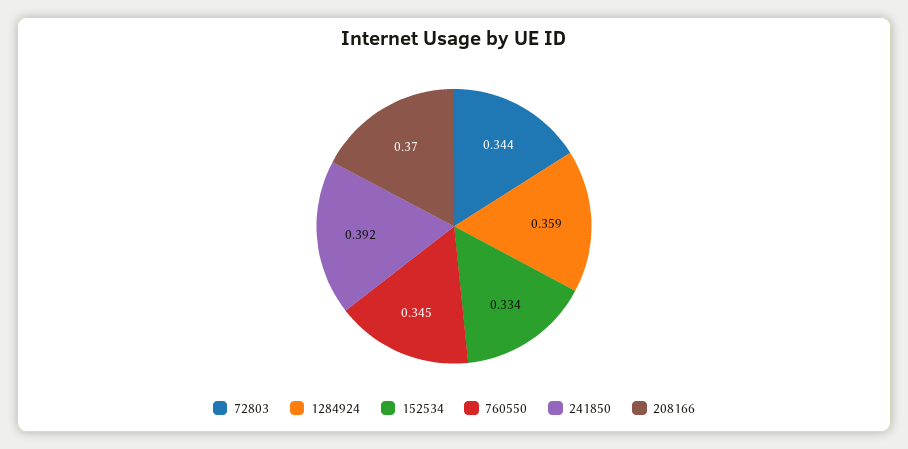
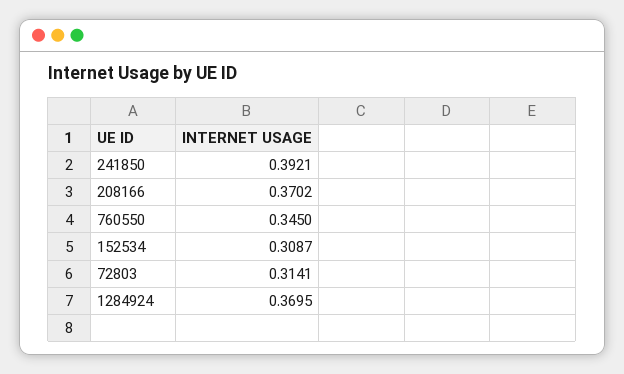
  {
-   "72803": 0.344,
+   "72803": 0.3141,
-   "1284924": 0.359,
+   "1284924": 0.3695,
-   "152534": 0.334,
+   "152534": 0.3087,
    "760550": 0.345,
    "241850": 0.3921,
    "208166": 0.3702
  }

